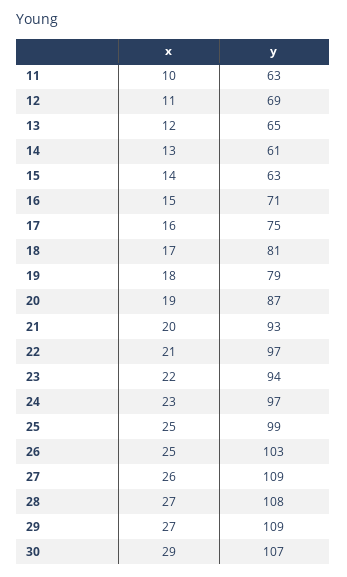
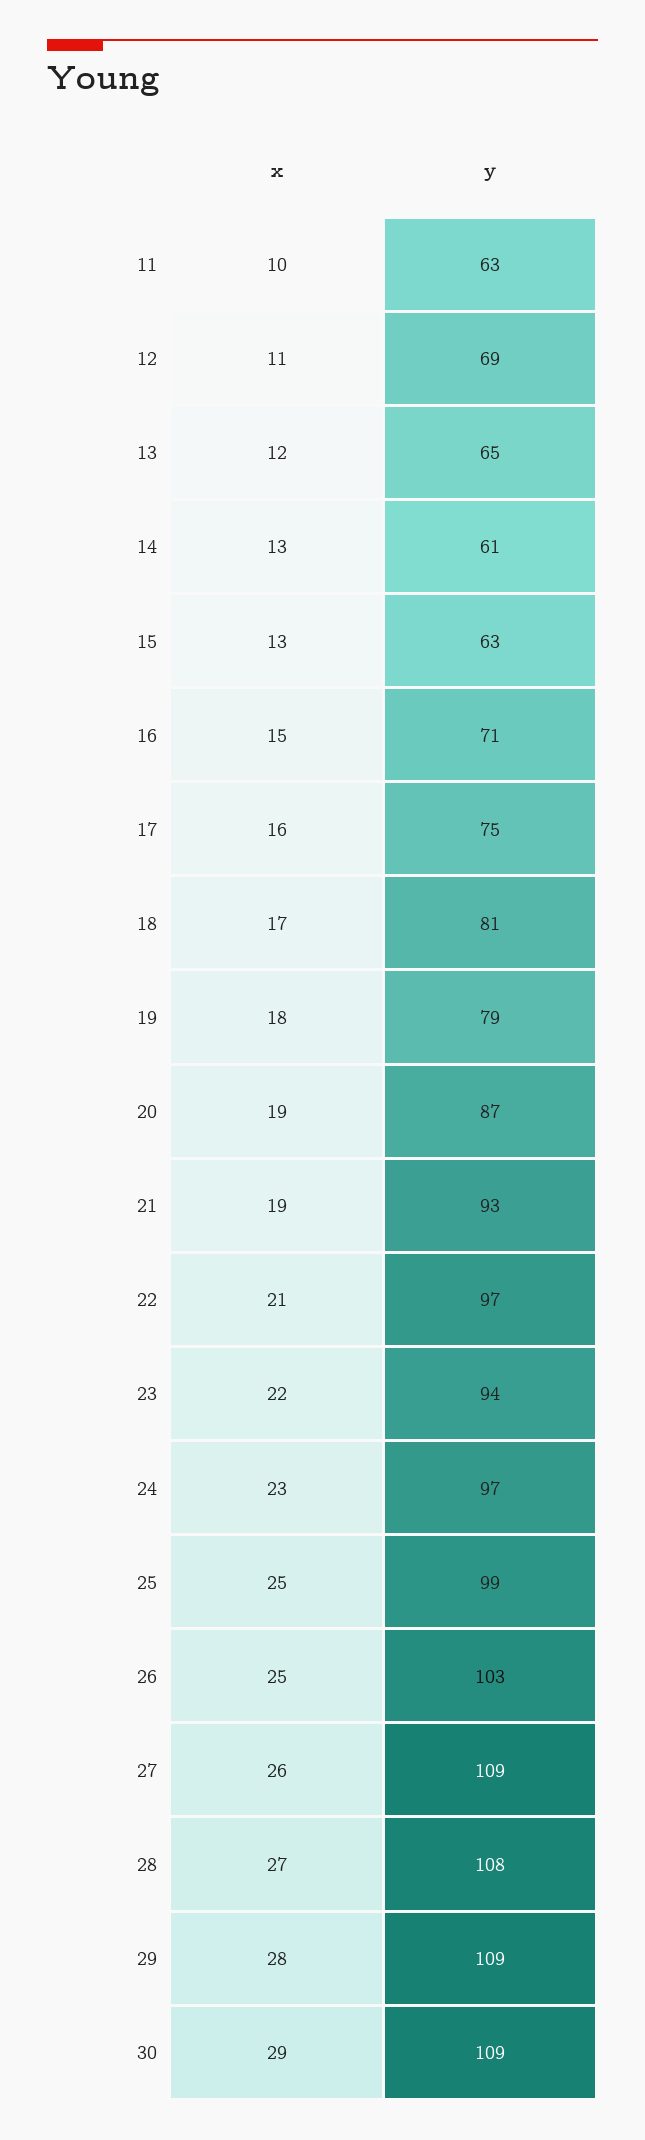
  {
    "x": {
      "11": 10,
      "12": 11,
      "13": 12,
      "14": 13,
-     "15": 14,
+     "15": 13,
      "16": 15,
      "17": 16,
      "18": 17,
      "19": 18,
      "20": 19,
-     "21": 20,
+     "21": 19,
      "22": 21,
      "23": 22,
      "24": 23,
      "25": 25,
      "26": 25,
      "27": 26,
      "28": 27,
-     "29": 27,
+     "29": 28,
      "30": 29
    },
    "y": {
      "11": 63,
      "12": 69,
      "13": 65,
      "14": 61,
      "15": 63,
      "16": 71,
      "17": 75,
      "18": 81,
      "19": 79,
      "20": 87,
      "21": 93,
      "22": 97,
      "23": 94,
      "24": 97,
      "25": 99,
      "26": 103,
      "27": 109,
      "28": 108,
      "29": 109,
-     "30": 107
+     "30": 109
    }
  }

